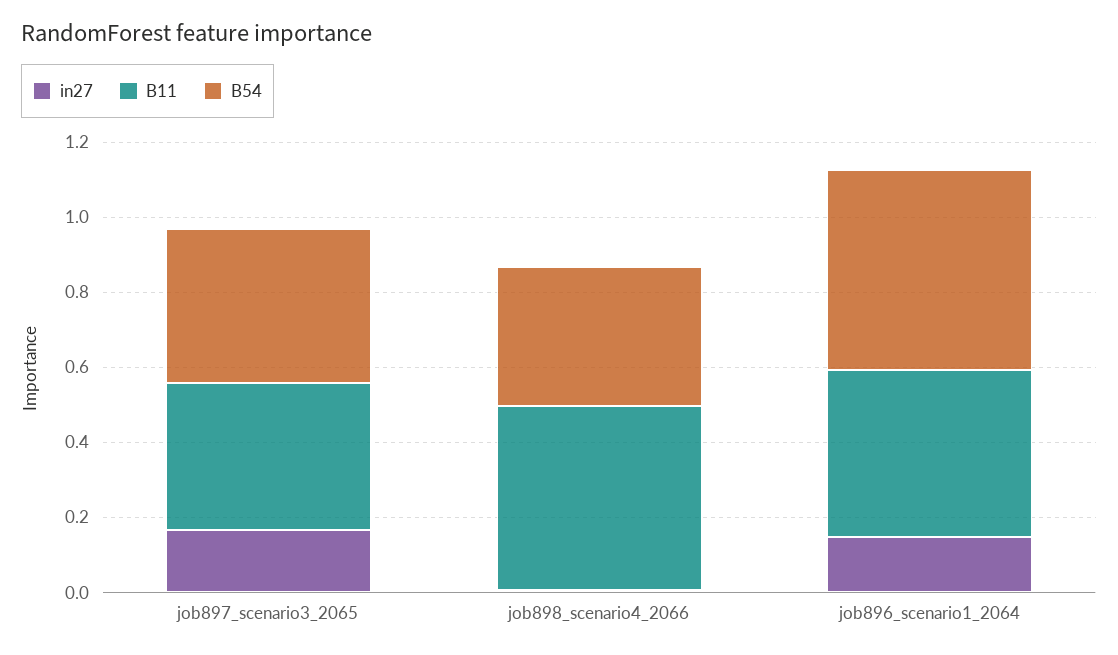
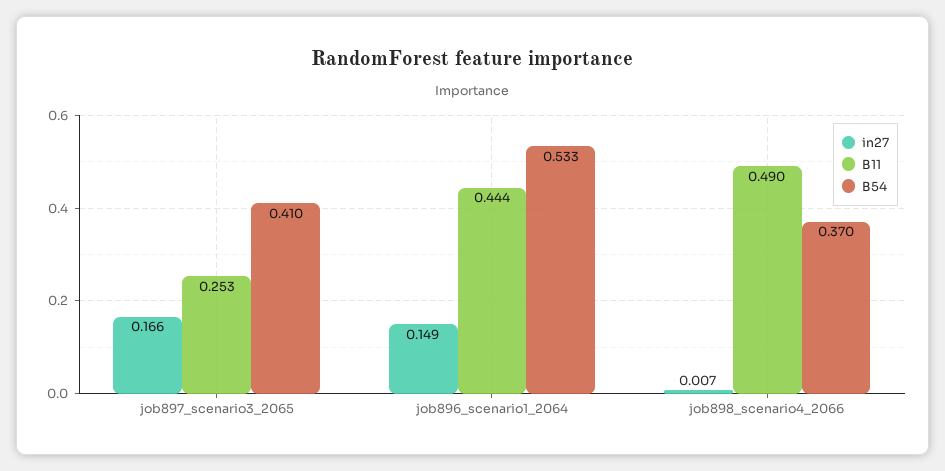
  {
    "in27": {
      "job897_scenario3_2065": 0.166,
      "job898_scenario4_2066": 0.007,
      "job896_scenario1_2064": 0.149
    },
    "B11": {
-     "job897_scenario3_2065": 0.4,
+     "job897_scenario3_2065": 0.253,
      "job898_scenario4_2066": 0.49,
      "job896_scenario1_2064": 0.444
    },
    "B54": {
      "job897_scenario3_2065": 0.41,
      "job898_scenario4_2066": 0.37,
      "job896_scenario1_2064": 0.533
    }
  }

